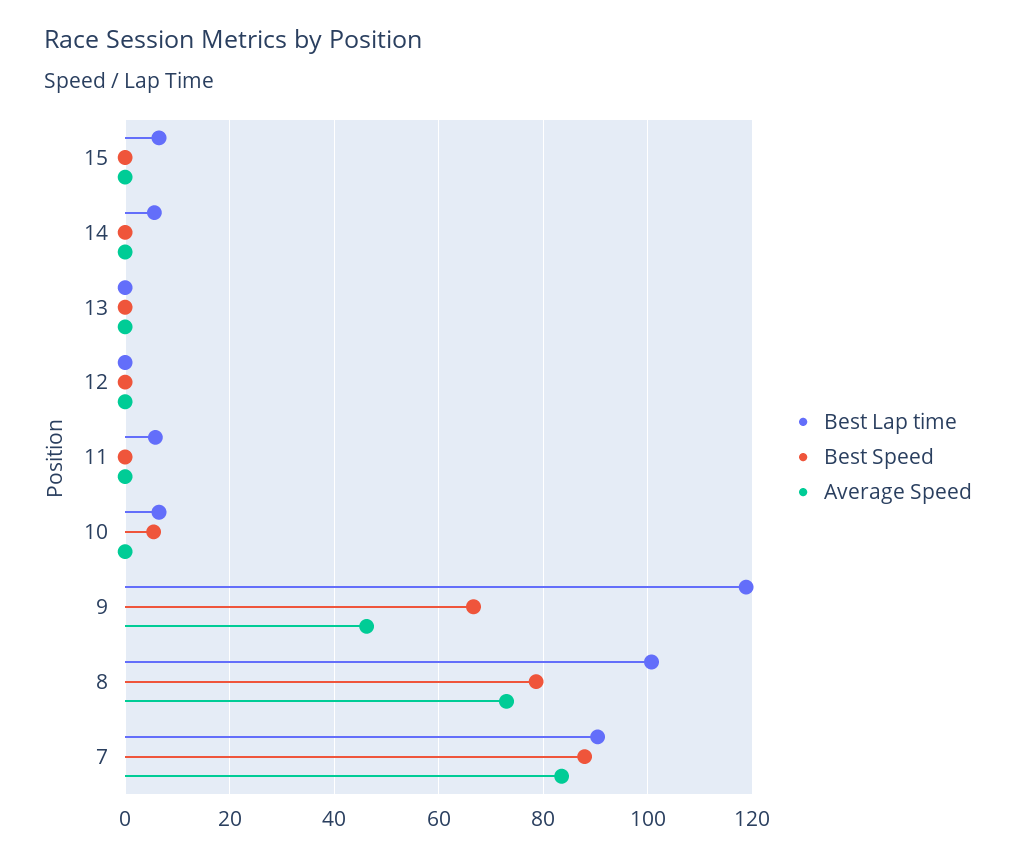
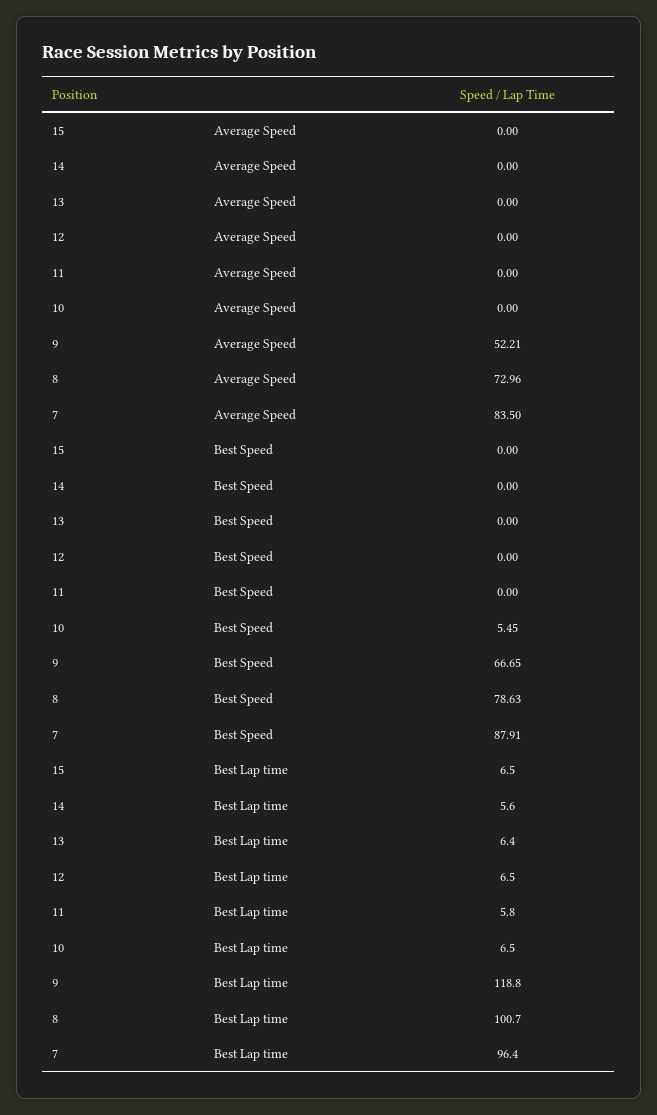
  {
    "Best Lap time": {
      "15": 6.5,
      "14": 5.6,
-     "13": 0,
+     "13": 6.4,
-     "12": 0,
+     "12": 6.5,
      "11": 5.8,
      "10": 6.5,
      "9": 118.8,
      "8": 100.7,
-     "7": 90
+     "7": 96.4
    },
    "Best Speed": {
      "15": 0,
      "14": 0,
      "13": 0,
      "12": 0,
      "11": 0,
      "10": 5.45,
      "9": 66.65,
      "8": 78.63,
      "7": 87.91
    },
    "Average Speed": {
      "15": 0,
      "14": 0,
      "13": 0,
      "12": 0,
      "11": 0,
      "10": 0,
-     "9": 46,
+     "9": 52.21,
      "8": 72.96,
      "7": 83.5
    }
  }

